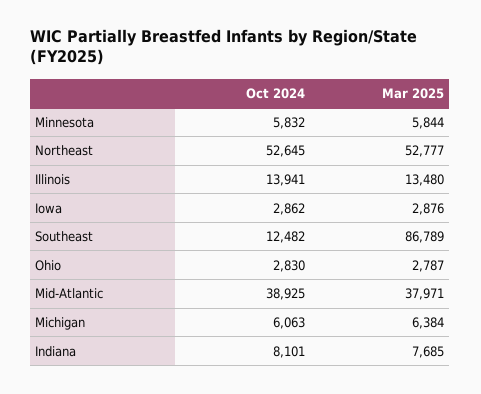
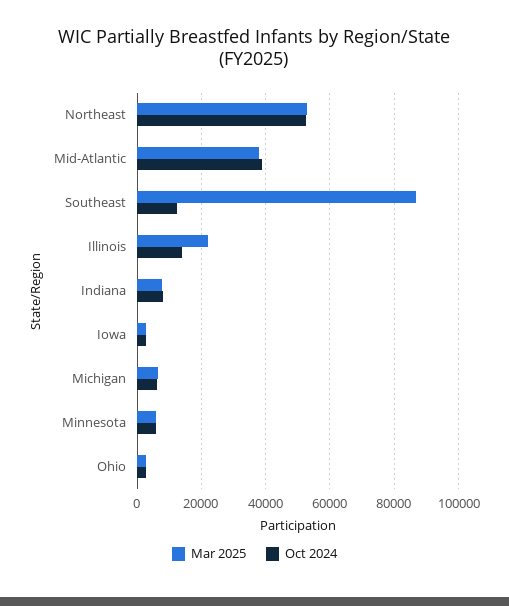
  {
    "Oct 2024": {
      "Minnesota": 5832,
      "Northeast": 52645,
      "Illinois": 13941,
      "Iowa": 2862,
      "Southeast": 12482,
      "Ohio": 2830,
      "Mid-Atlantic": 38925,
      "Michigan": 6063,
      "Indiana": 8101
    },
    "Mar 2025": {
      "Minnesota": 5844,
      "Northeast": 52777,
-     "Illinois": 13480,
+     "Illinois": 22000,
      "Iowa": 2876,
      "Southeast": 86789,
      "Ohio": 2787,
      "Mid-Atlantic": 37971,
      "Michigan": 6384,
      "Indiana": 7685
    }
  }

